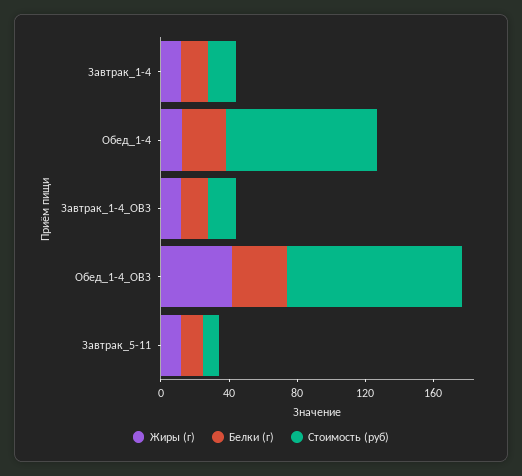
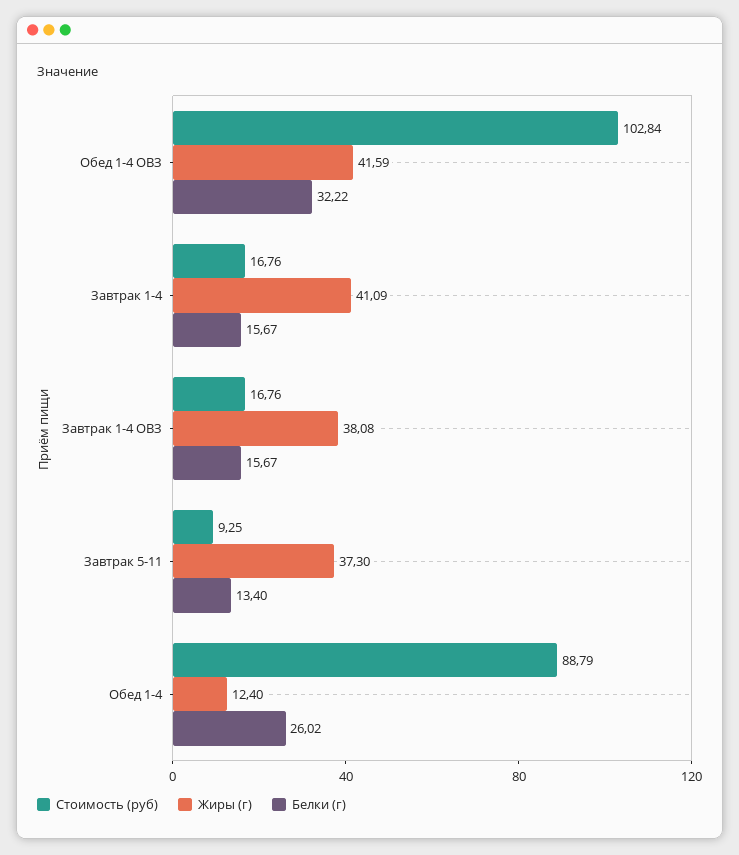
  {
    "Жиры (г)": {
-     "Завтрак_1-4": 10,
+     "Завтрак_1-4": 41.09,
      "Обед_1-4": 12.4,
-     "Завтрак_1-4_ОВЗ": 10,
+     "Завтрак_1-4_ОВЗ": 38.08,
      "Обед_1-4_ОВЗ": 41.59,
-     "Завтрак_5-11": 10
+     "Завтрак_5-11": 37.3
    },
    "Белки (г)": {
      "Завтрак_1-4": 15.67,
      "Обед_1-4": 26.02,
      "Завтрак_1-4_ОВЗ": 15.67,
      "Обед_1-4_ОВЗ": 32.22,
      "Завтрак_5-11": 13.4
    },
    "Стоимость (руб)": {
      "Завтрак_1-4": 16.76,
      "Обед_1-4": 88.79,
      "Завтрак_1-4_ОВЗ": 16.76,
      "Обед_1-4_ОВЗ": 102.84,
      "Завтрак_5-11": 9.25
    }
  }

